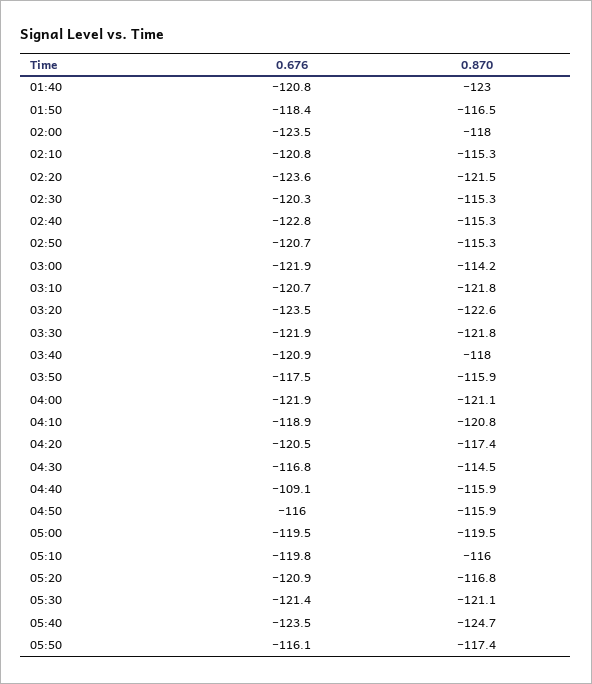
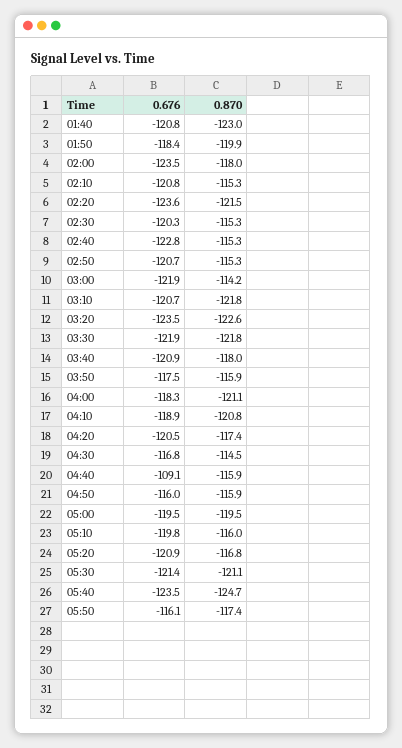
  {
    "0.676": {
      "01:40": -120.8,
      "01:50": -118.4,
      "02:00": -123.5,
      "02:10": -120.8,
      "02:20": -123.6,
      "02:30": -120.3,
      "02:40": -122.8,
      "02:50": -120.7,
      "03:00": -121.9,
      "03:10": -120.7,
      "03:20": -123.5,
      "03:30": -121.9,
      "03:40": -120.9,
      "03:50": -117.5,
-     "04:00": -121.9,
+     "04:00": -118.3,
      "04:10": -118.9,
      "04:20": -120.5,
      "04:30": -116.8,
      "04:40": -109.1,
      "04:50": -116,
      "05:00": -119.5,
      "05:10": -119.8,
      "05:20": -120.9,
      "05:30": -121.4,
      "05:40": -123.5,
      "05:50": -116.1
    },
    "0.870": {
      "01:40": -123,
-     "01:50": -116.5,
+     "01:50": -119.9,
      "02:00": -118,
      "02:10": -115.3,
      "02:20": -121.5,
      "02:30": -115.3,
      "02:40": -115.3,
      "02:50": -115.3,
      "03:00": -114.2,
      "03:10": -121.8,
      "03:20": -122.6,
      "03:30": -121.8,
      "03:40": -118,
      "03:50": -115.9,
      "04:00": -121.1,
      "04:10": -120.8,
      "04:20": -117.4,
      "04:30": -114.5,
      "04:40": -115.9,
      "04:50": -115.9,
      "05:00": -119.5,
      "05:10": -116,
      "05:20": -116.8,
      "05:30": -121.1,
      "05:40": -124.7,
      "05:50": -117.4
    }
  }

